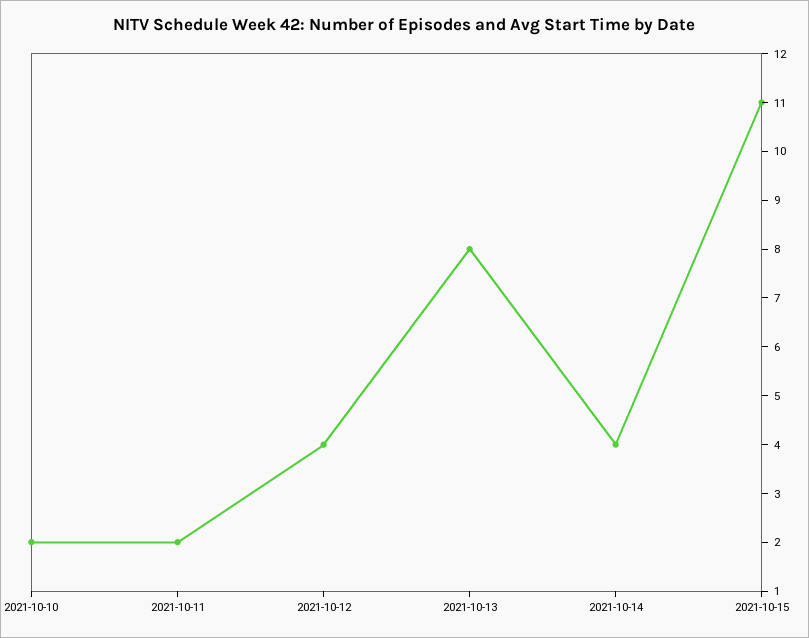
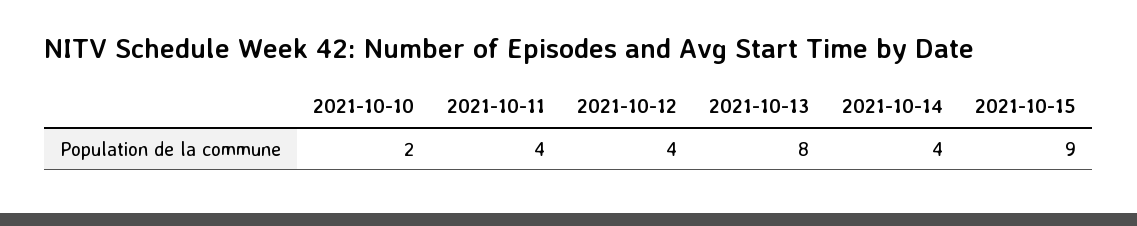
  {
    "2021-10-10": 2,
-   "2021-10-11": 2,
+   "2021-10-11": 4,
    "2021-10-12": 4,
    "2021-10-13": 8,
    "2021-10-14": 4,
-   "2021-10-15": 11
+   "2021-10-15": 9
  }

